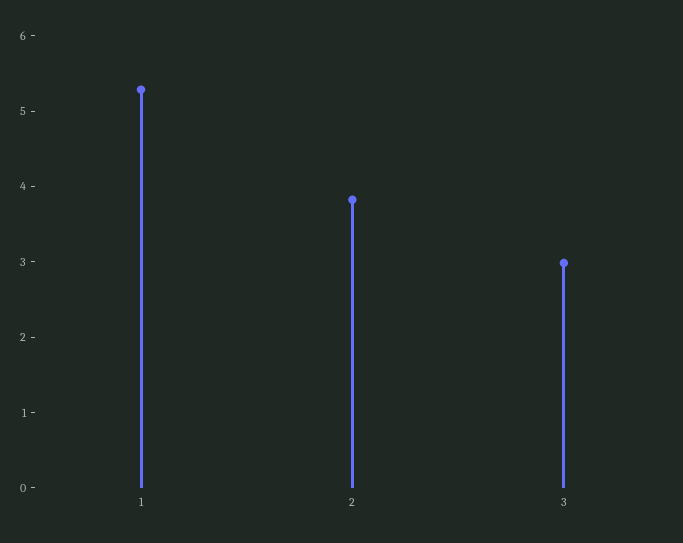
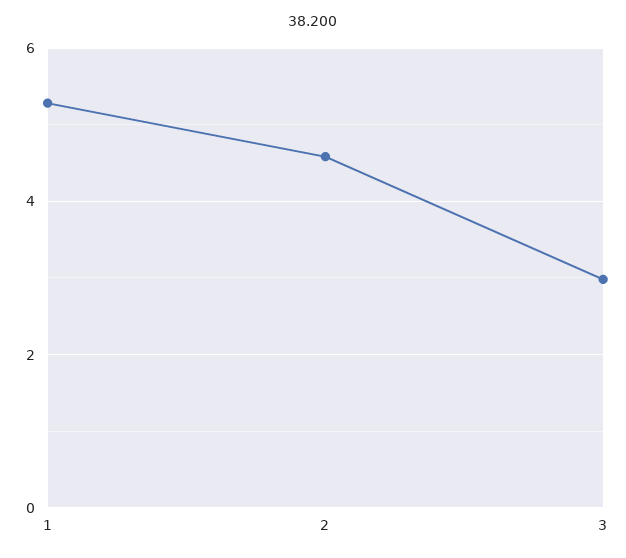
  {
    "1": 5.2,
-   "2": 3.8,
+   "2": 4.6,
    "3": 3
  }

